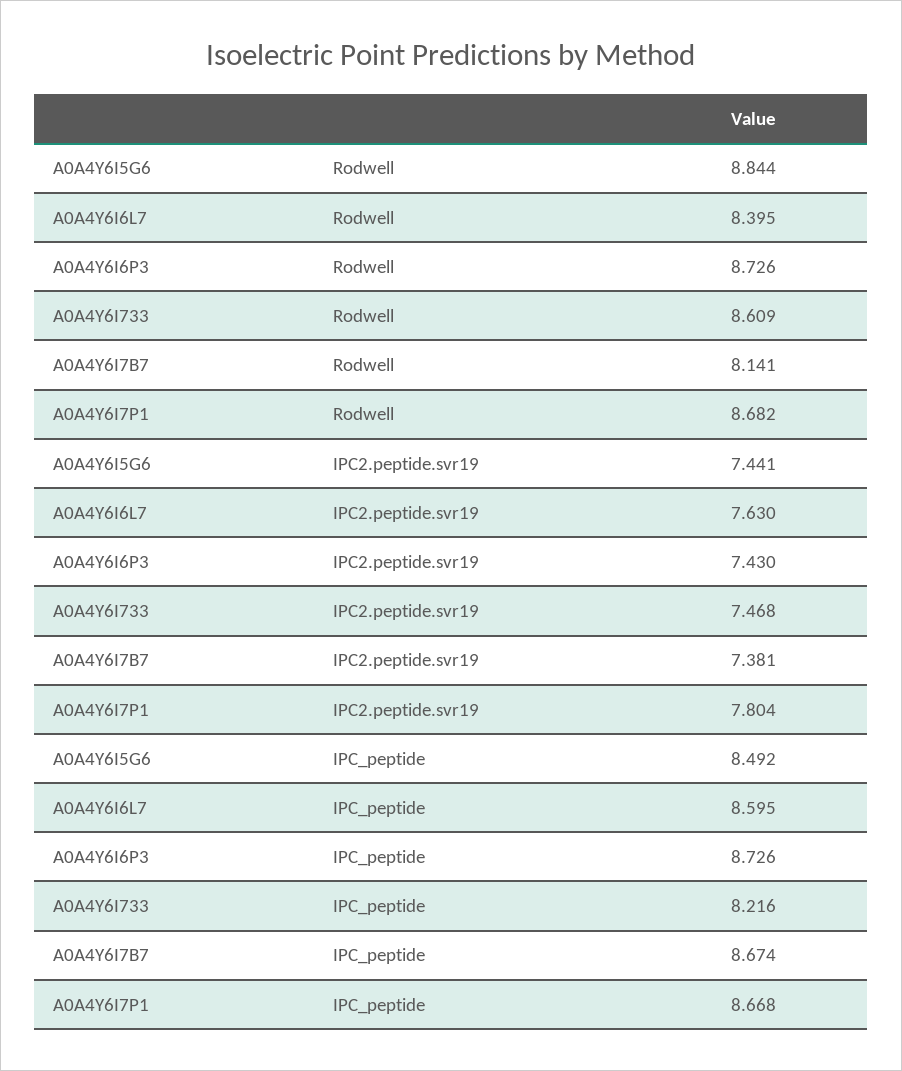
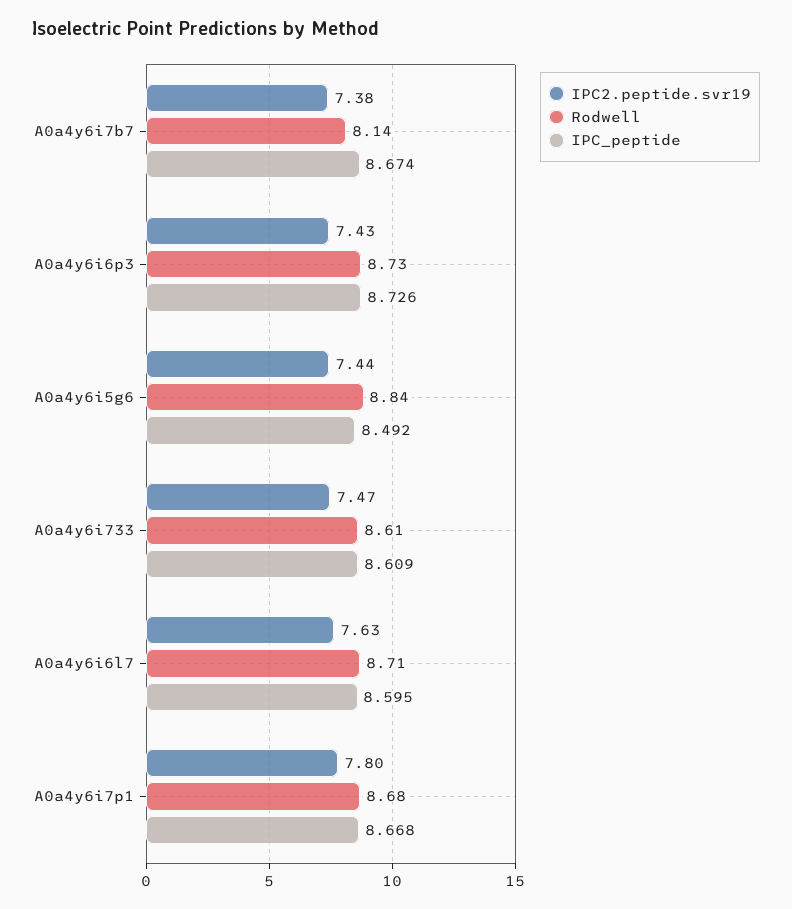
  {
    "Rodwell": {
      "A0A4Y6I5G6": 8.844,
-     "A0A4Y6I6L7": 8.395,
+     "A0A4Y6I6L7": 8.71,
      "A0A4Y6I6P3": 8.726,
      "A0A4Y6I733": 8.609,
      "A0A4Y6I7B7": 8.141,
      "A0A4Y6I7P1": 8.682
    },
    "IPC2.peptide.svr19": {
      "A0A4Y6I5G6": 7.441,
      "A0A4Y6I6L7": 7.63,
      "A0A4Y6I6P3": 7.43,
      "A0A4Y6I733": 7.468,
      "A0A4Y6I7B7": 7.381,
      "A0A4Y6I7P1": 7.804
    },
    "IPC_peptide": {
      "A0A4Y6I5G6": 8.492,
      "A0A4Y6I6L7": 8.595,
      "A0A4Y6I6P3": 8.726,
-     "A0A4Y6I733": 8.216,
+     "A0A4Y6I733": 8.609,
      "A0A4Y6I7B7": 8.674,
      "A0A4Y6I7P1": 8.668
    }
  }

